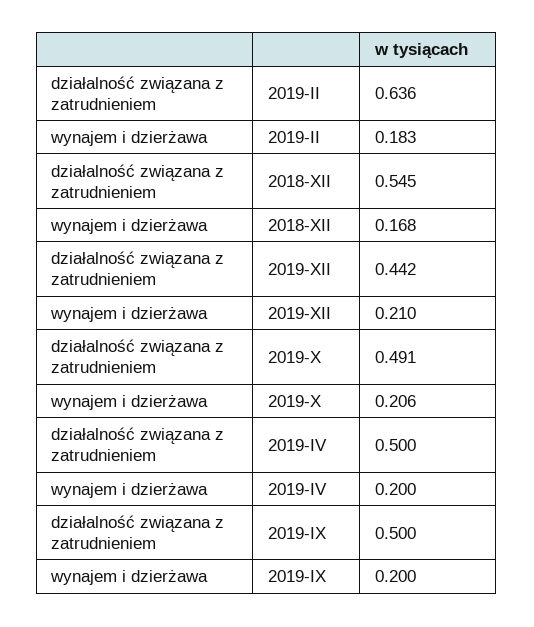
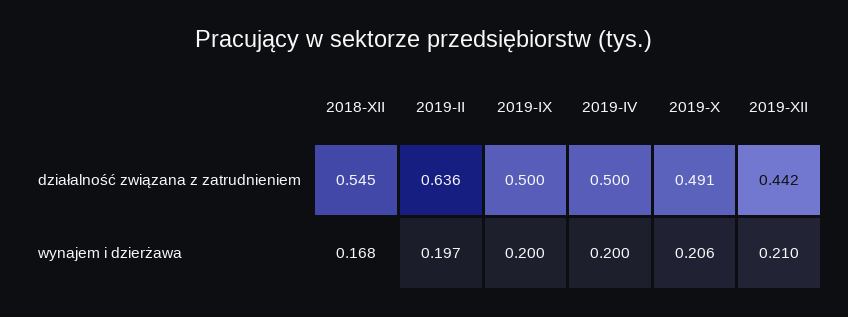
  {
    "działalność związana z zatrudnieniem": {
      "2019-II": 0.636,
      "2018-XII": 0.545,
      "2019-XII": 0.442,
      "2019-X": 0.491,
      "2019-IV": 0.5,
      "2019-IX": 0.5
    },
    "wynajem i dzierżawa": {
-     "2019-II": 0.183,
+     "2019-II": 0.197,
      "2018-XII": 0.168,
      "2019-XII": 0.21,
      "2019-X": 0.206,
      "2019-IV": 0.2,
      "2019-IX": 0.2
    }
  }

